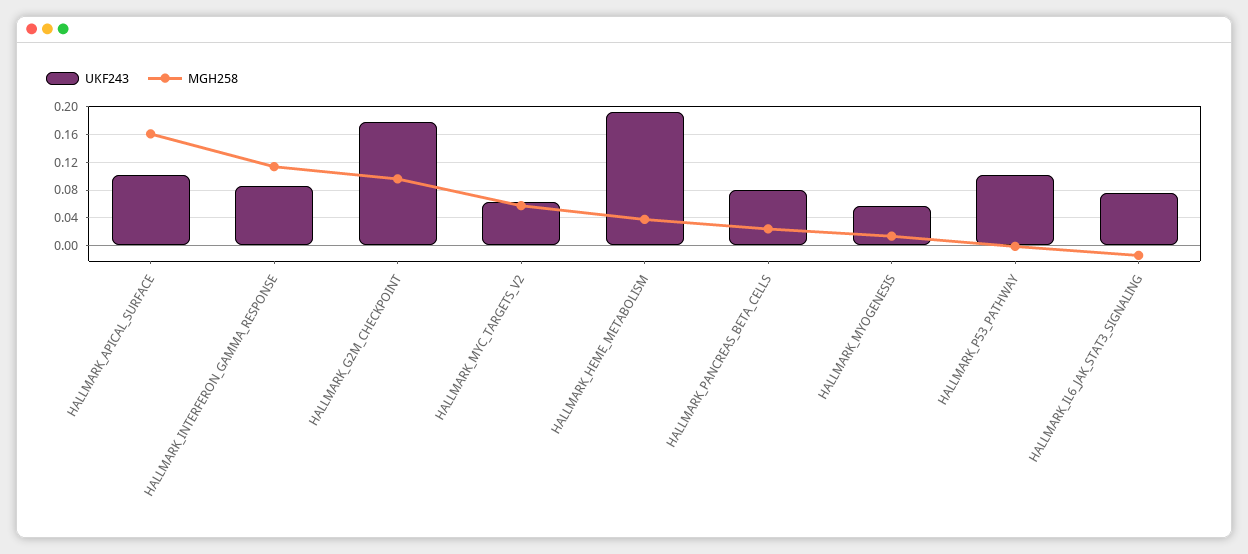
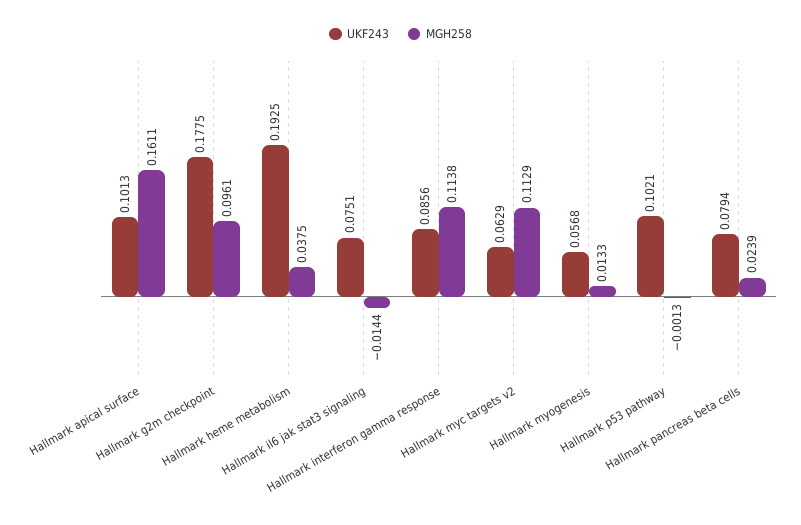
  {
    "UKF243": {
      "HALLMARK_APICAL_SURFACE": 0.1013,
      "HALLMARK_INTERFERON_GAMMA_RESPONSE": 0.0856,
      "HALLMARK_G2M_CHECKPOINT": 0.1775,
      "HALLMARK_MYC_TARGETS_V2": 0.0629,
      "HALLMARK_HEME_METABOLISM": 0.1925,
      "HALLMARK_PANCREAS_BETA_CELLS": 0.0794,
      "HALLMARK_MYOGENESIS": 0.0568,
      "HALLMARK_P53_PATHWAY": 0.1021,
      "HALLMARK_IL6_JAK_STAT3_SIGNALING": 0.0751
    },
    "MGH258": {
      "HALLMARK_APICAL_SURFACE": 0.1611,
      "HALLMARK_INTERFERON_GAMMA_RESPONSE": 0.1138,
      "HALLMARK_G2M_CHECKPOINT": 0.0961,
-     "HALLMARK_MYC_TARGETS_V2": 0.06,
+     "HALLMARK_MYC_TARGETS_V2": 0.1129,
      "HALLMARK_HEME_METABOLISM": 0.0375,
      "HALLMARK_PANCREAS_BETA_CELLS": 0.0239,
      "HALLMARK_MYOGENESIS": 0.0133,
      "HALLMARK_P53_PATHWAY": -0.0013,
      "HALLMARK_IL6_JAK_STAT3_SIGNALING": -0.0144
    }
  }

